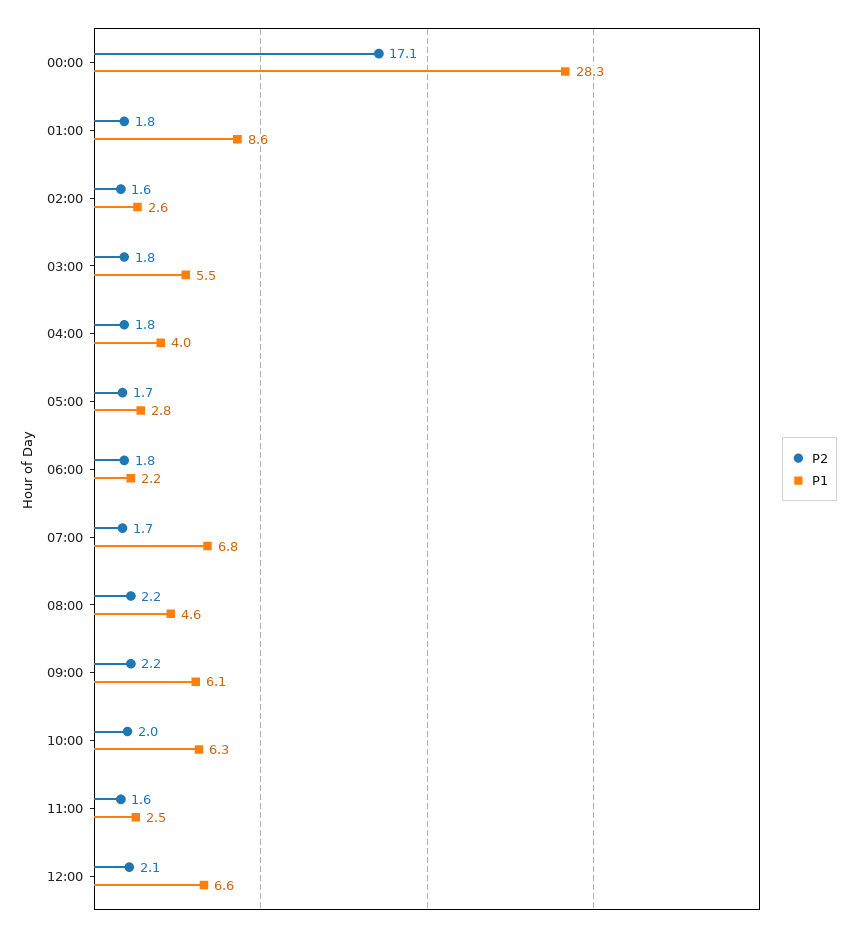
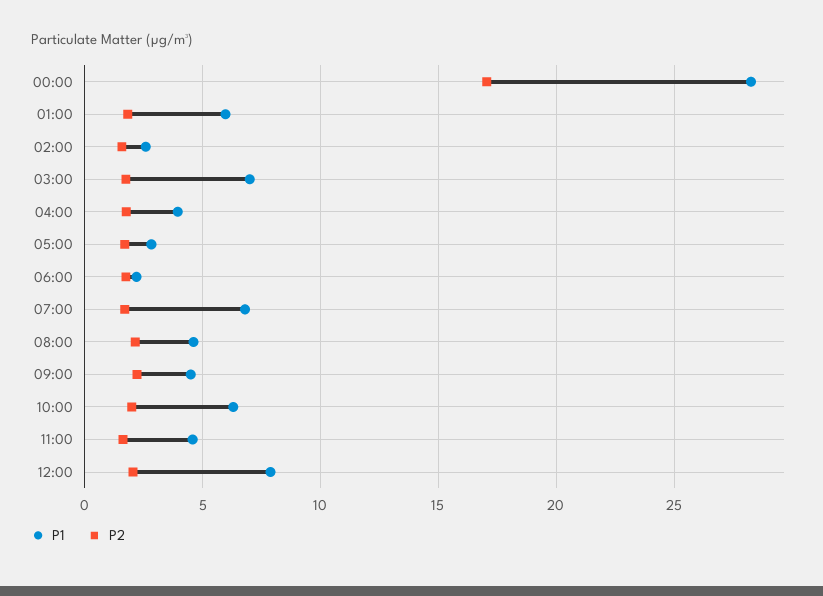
  {
    "P2": {
      "00:00": 17.1,
      "01:00": 1.8,
      "02:00": 1.6,
      "03:00": 1.8,
      "04:00": 1.8,
      "05:00": 1.7,
      "06:00": 1.8,
      "07:00": 1.7,
      "08:00": 2.2,
      "09:00": 2.2,
      "10:00": 2,
      "11:00": 1.6,
      "12:00": 2.1
    },
    "P1": {
      "00:00": 28.3,
-     "01:00": 8.6,
+     "01:00": 6,
      "02:00": 2.6,
-     "03:00": 5.5,
+     "03:00": 7,
      "04:00": 4,
      "05:00": 2.8,
      "06:00": 2.2,
      "07:00": 6.8,
      "08:00": 4.6,
-     "09:00": 6.1,
+     "09:00": 4.5,
      "10:00": 6.3,
-     "11:00": 2.5,
+     "11:00": 4.5,
-     "12:00": 6.6
+     "12:00": 8
    }
  }

